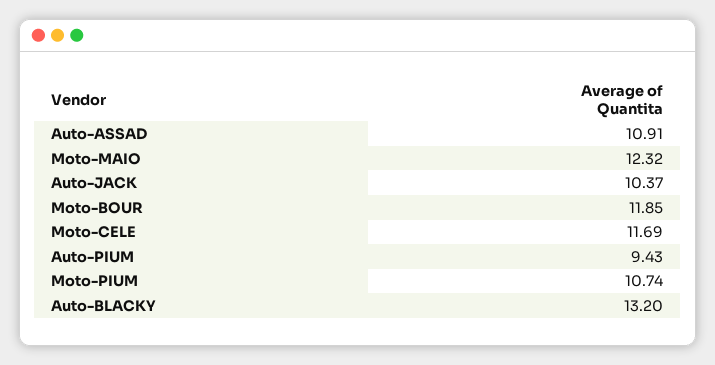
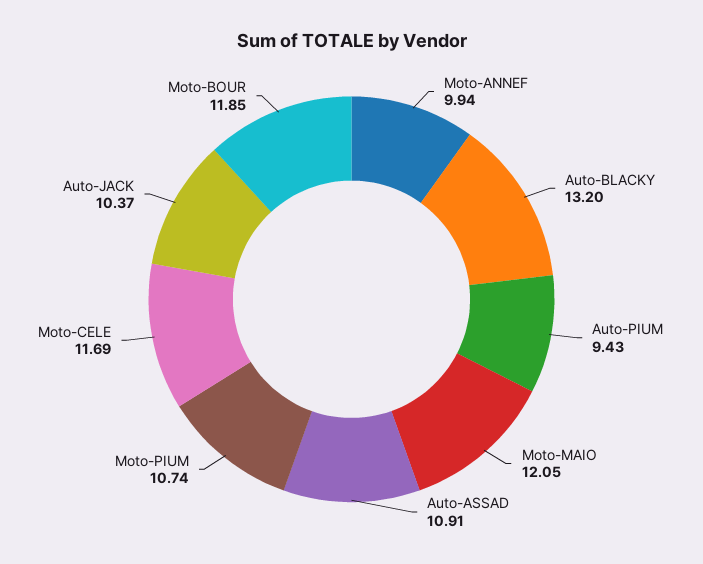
  {
    "Auto-ASSAD": 10.91,
-   "Moto-MAIO": 12.32,
+   "Moto-MAIO": 12.05,
    "Auto-JACK": 10.37,
    "Moto-BOUR": 11.85,
    "Moto-CELE": 11.69,
    "Auto-PIUM": 9.43,
    "Moto-PIUM": 10.74,
-   "Auto-BLACKY": 13.2
+   "Auto-BLACKY": 13.2,
+   "Moto-ANNEF": 9.94
  }

